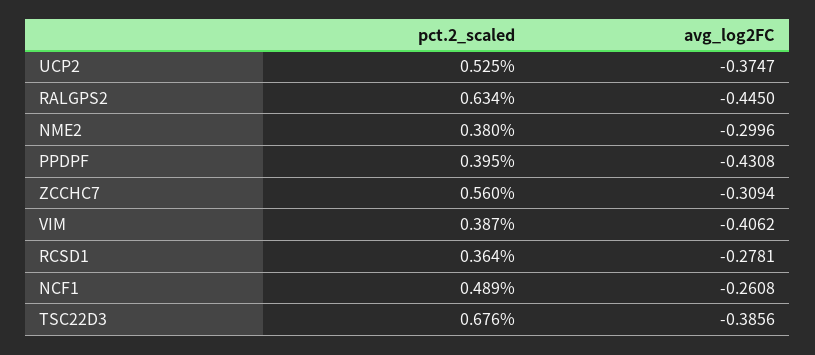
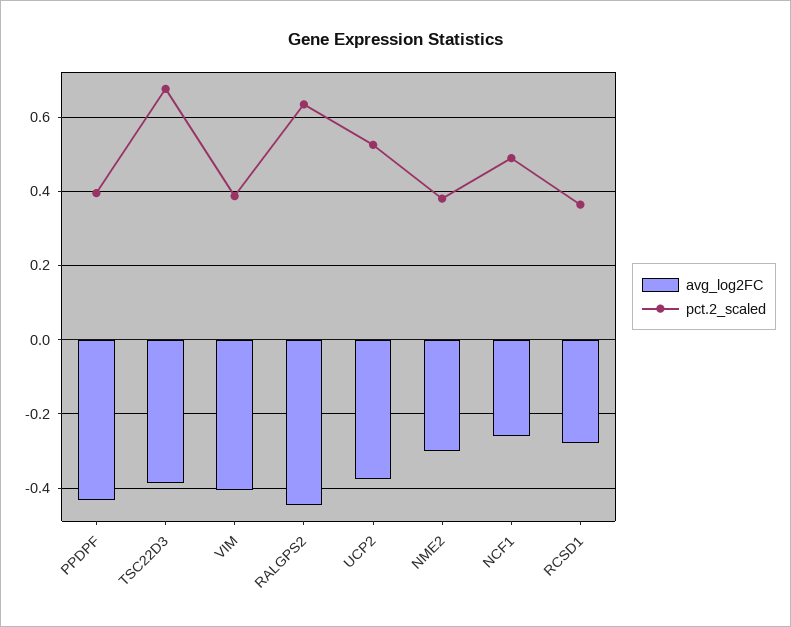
  {
    "pct.2_scaled": {
      "UCP2": 0.525,
      "RALGPS2": 0.634,
      "NME2": 0.38,
      "PPDPF": 0.395,
-     "ZCCHC7": 0.56,
      "VIM": 0.387,
      "RCSD1": 0.364,
      "NCF1": 0.489,
      "TSC22D3": 0.676
    },
    "avg_log2FC": {
      "UCP2": -0.3747,
      "RALGPS2": -0.445,
      "NME2": -0.2996,
      "PPDPF": -0.4308,
-     "ZCCHC7": -0.3094,
      "VIM": -0.4062,
      "RCSD1": -0.2781,
      "NCF1": -0.2608,
      "TSC22D3": -0.3856
    }
  }

